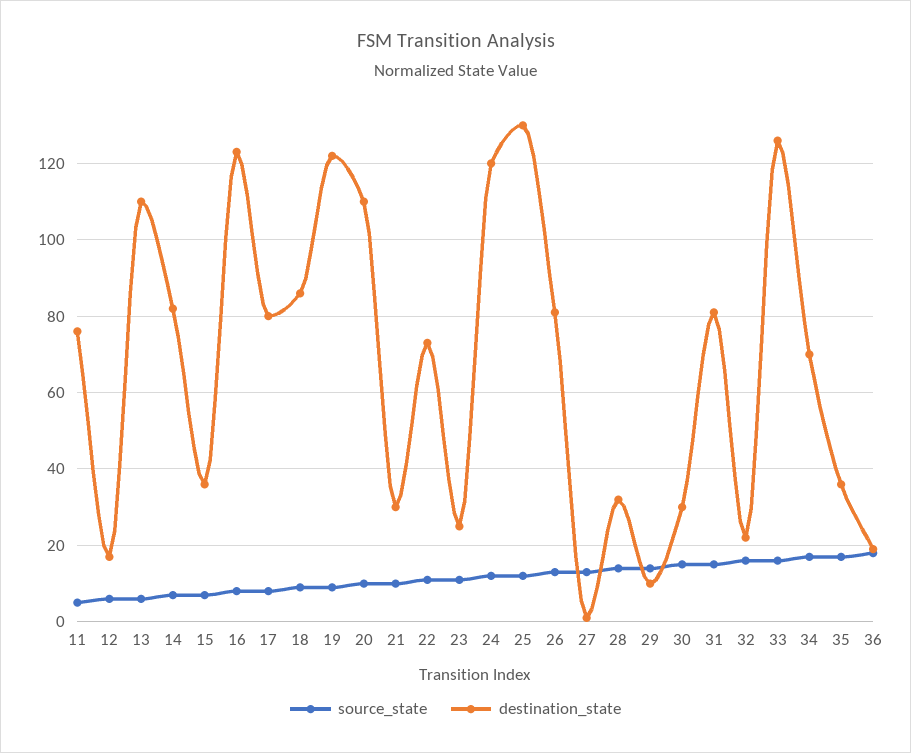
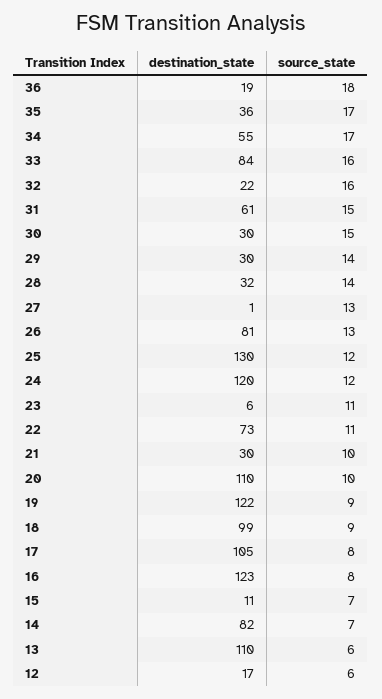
  {
    "source_state": {
-     "11": 5,
      "12": 6,
      "13": 6,
      "14": 7,
      "15": 7,
      "16": 8,
      "17": 8,
      "18": 9,
      "19": 9,
      "20": 10,
      "21": 10,
      "22": 11,
      "23": 11,
      "24": 12,
      "25": 12,
      "26": 13,
      "27": 13,
      "28": 14,
      "29": 14,
      "30": 15,
      "31": 15,
      "32": 16,
      "33": 16,
      "34": 17,
      "35": 17,
      "36": 18
    },
    "destination_state": {
-     "11": 75,
      "12": 17,
      "13": 110,
      "14": 82,
-     "15": 35,
+     "15": 11,
      "16": 123,
-     "17": 80,
+     "17": 105,
-     "18": 85,
+     "18": 99,
      "19": 122,
      "20": 110,
      "21": 30,
      "22": 73,
-     "23": 25,
+     "23": 6,
      "24": 120,
      "25": 130,
      "26": 81,
      "27": 1,
      "28": 32,
-     "29": 10,
+     "29": 30,
      "30": 30,
-     "31": 80,
+     "31": 61,
      "32": 22,
-     "33": 125,
+     "33": 84,
-     "34": 70,
+     "34": 55,
      "35": 36,
      "36": 19
    }
  }

